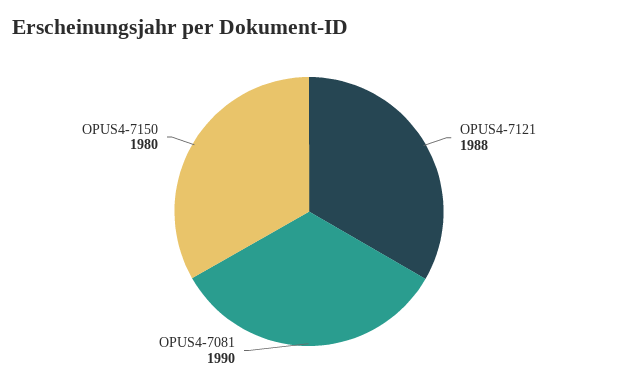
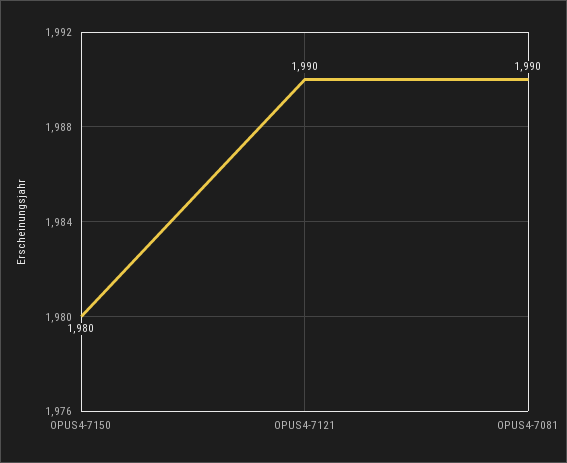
  {
-   "OPUS4-7121": 1988,
+   "OPUS4-7121": 1990,
    "OPUS4-7081": 1990,
    "OPUS4-7150": 1980
  }

